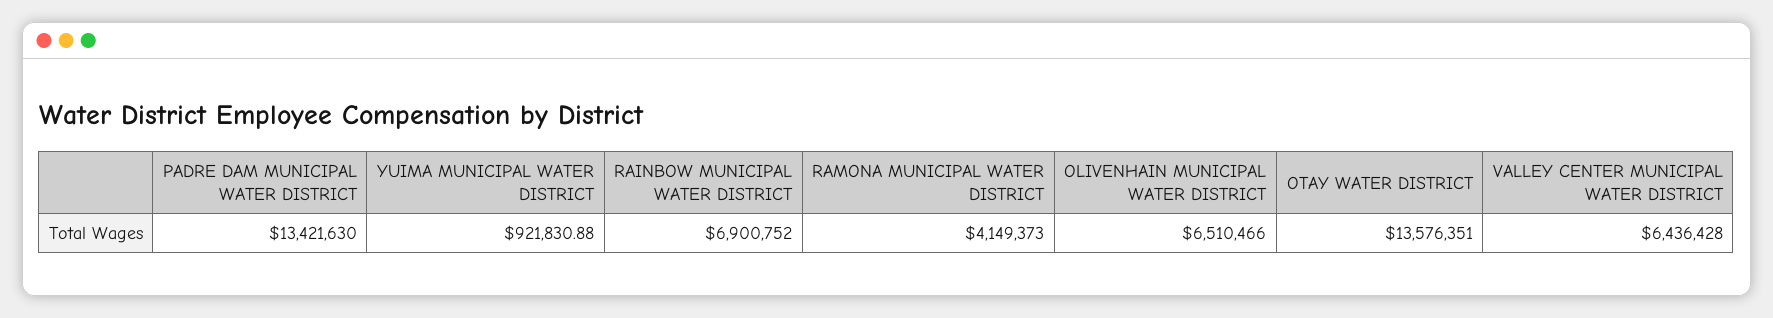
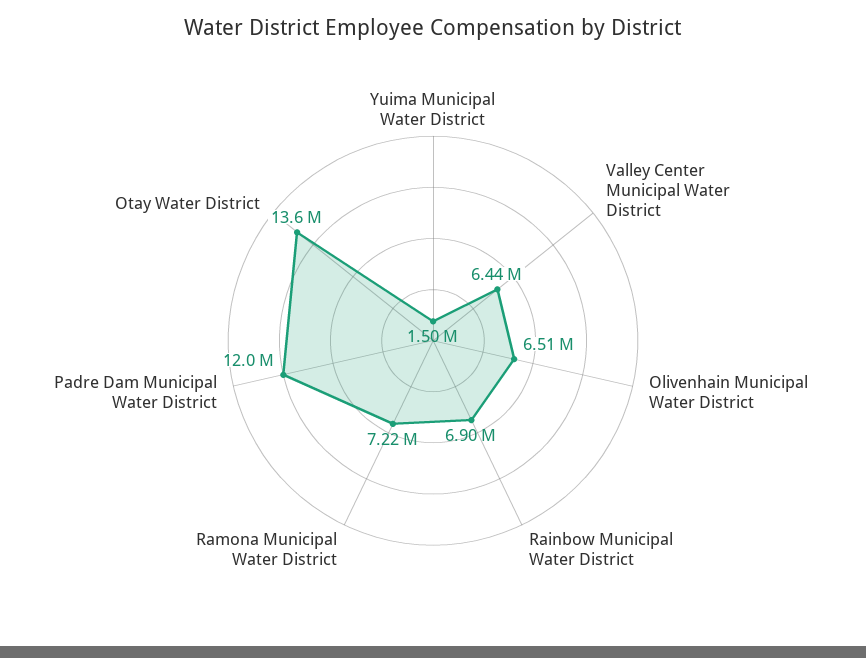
  {
-   "PADRE DAM MUNICIPAL WATER DISTRICT": 13421630,
+   "PADRE DAM MUNICIPAL WATER DISTRICT": 12000000,
-   "YUIMA MUNICIPAL WATER DISTRICT": 921830.88,
+   "YUIMA MUNICIPAL WATER DISTRICT": 1500000,
    "RAINBOW MUNICIPAL WATER DISTRICT": 6900752,
-   "RAMONA MUNICIPAL WATER DISTRICT": 4149373,
+   "RAMONA MUNICIPAL WATER DISTRICT": 7220000,
    "OLIVENHAIN MUNICIPAL WATER DISTRICT": 6510466,
    "OTAY WATER DISTRICT": 13576351,
    "VALLEY CENTER MUNICIPAL WATER DISTRICT": 6436428
  }

